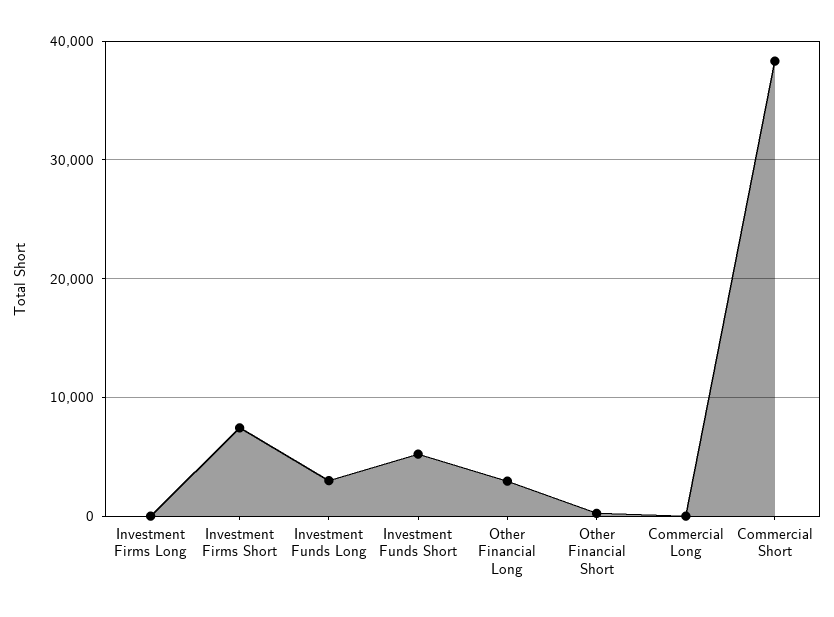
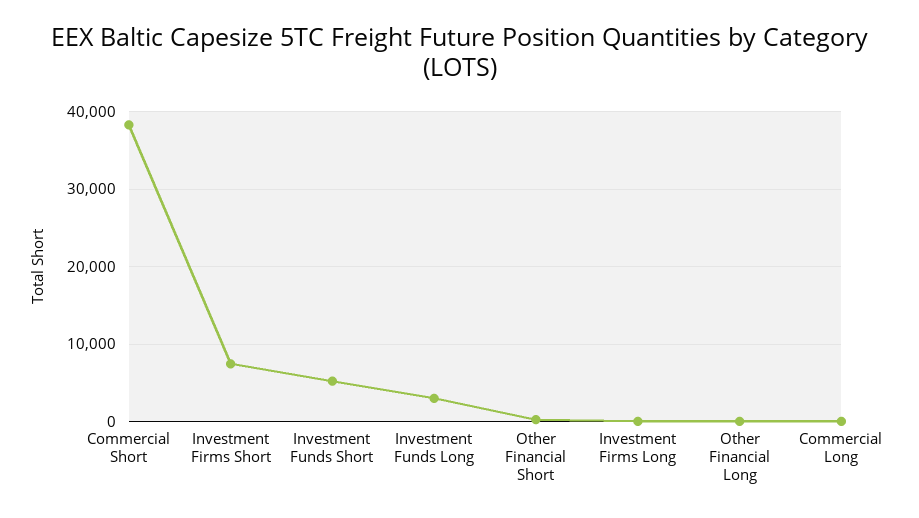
  {
    "Investment Firms Long": 0,
    "Investment Firms Short": 7000,
    "Investment Funds Long": 3000,
    "Investment Funds Short": 5000,
-   "Other Financial Long": 3000,
+   "Other Financial Long": 0,
    "Other Financial Short": 0,
    "Commercial Long": 0,
    "Commercial Short": 38000
  }

